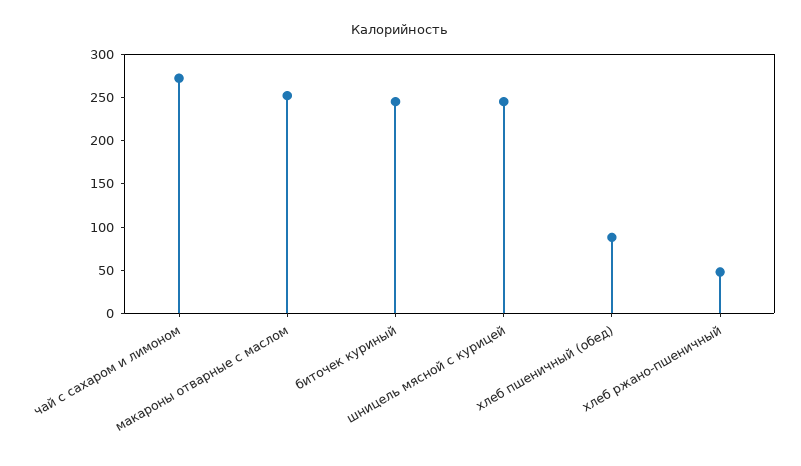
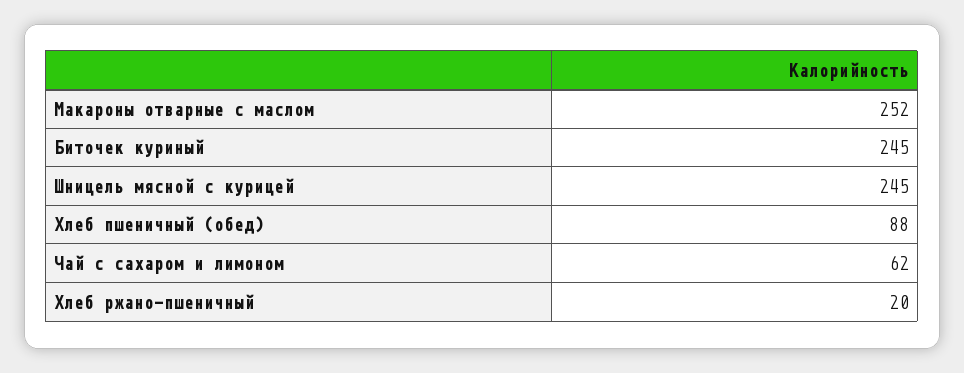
  {
-   "чай с сахаром и лимоном": 270,
+   "чай с сахаром и лимоном": 62,
    "макароны отварные с маслом": 252,
    "биточек куриный": 245,
    "шницель мясной с курицей": 245,
    "хлеб пшеничный (обед)": 88,
-   "хлеб ржано-пшеничный": 50
+   "хлеб ржано-пшеничный": 20
  }

